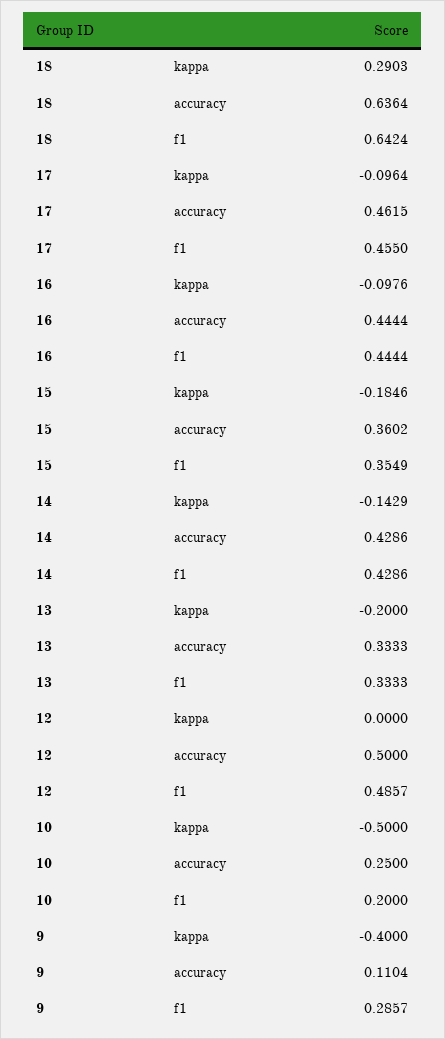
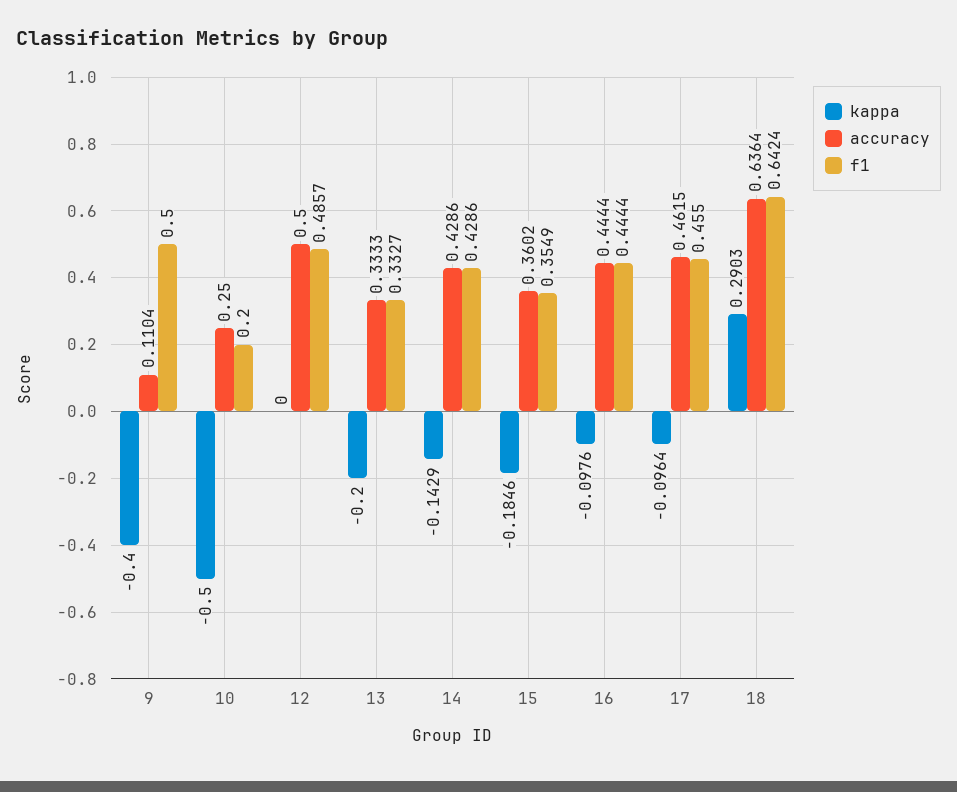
  {
    "kappa": {
      "18": 0.2903,
      "17": -0.0964,
      "16": -0.0976,
      "15": -0.1846,
      "14": -0.1429,
      "13": -0.2,
      "12": 0,
      "10": -0.5,
      "9": -0.4
    },
    "accuracy": {
      "18": 0.6364,
      "17": 0.4615,
      "16": 0.4444,
      "15": 0.3602,
      "14": 0.4286,
      "13": 0.3333,
      "12": 0.5,
      "10": 0.25,
      "9": 0.1104
    },
    "f1": {
      "18": 0.6424,
      "17": 0.455,
      "16": 0.4444,
      "15": 0.3549,
      "14": 0.4286,
-     "13": 0.3333,
+     "13": 0.3327,
      "12": 0.4857,
      "10": 0.2,
-     "9": 0.2857
+     "9": 0.5
    }
  }

